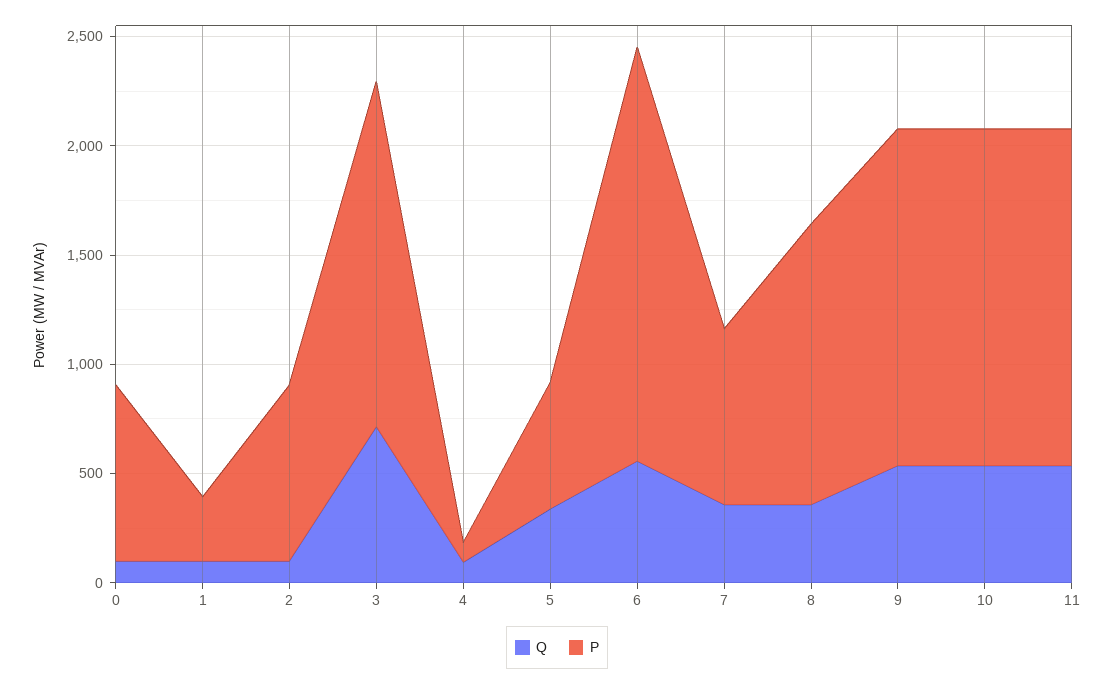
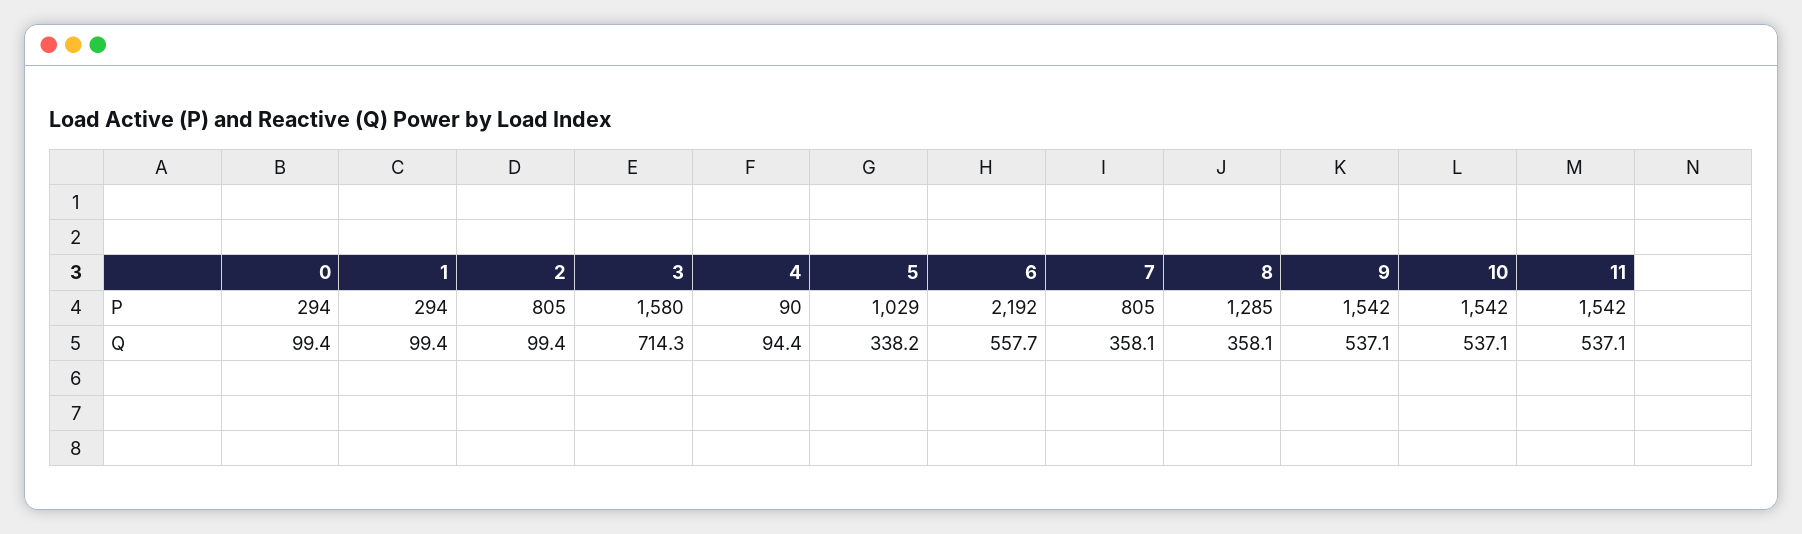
  {
    "Q": {
      "0": 99.4,
      "1": 99.4,
      "2": 99.4,
      "3": 714.3,
      "4": 94.4,
      "5": 338.2,
      "6": 557.7,
      "7": 358.1,
      "8": 358.1,
      "9": 537.1,
      "10": 537.1,
      "11": 537.1
    },
    "P": {
-     "0": 800,
+     "0": 294,
      "1": 294,
      "2": 805,
      "3": 1580,
      "4": 90,
-     "5": 600,
+     "5": 1029,
-     "6": 1900,
+     "6": 2192,
      "7": 805,
      "8": 1285,
      "9": 1542,
      "10": 1542,
      "11": 1542
    }
  }

